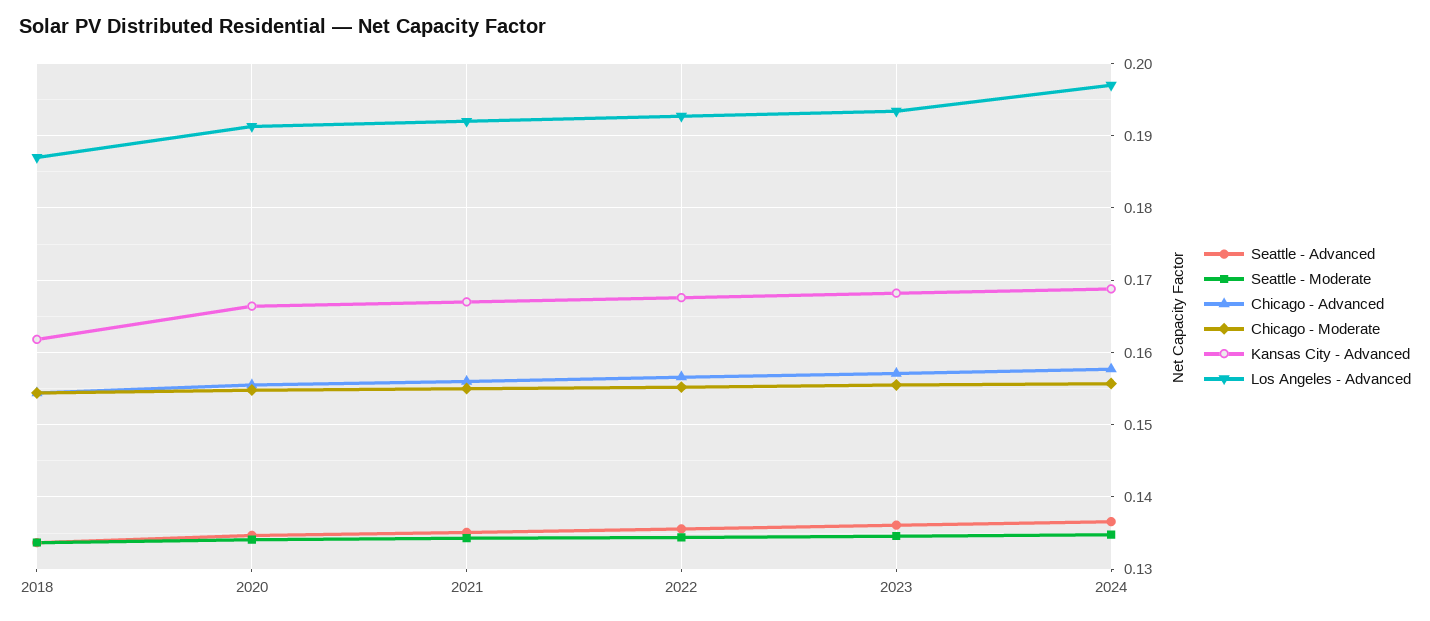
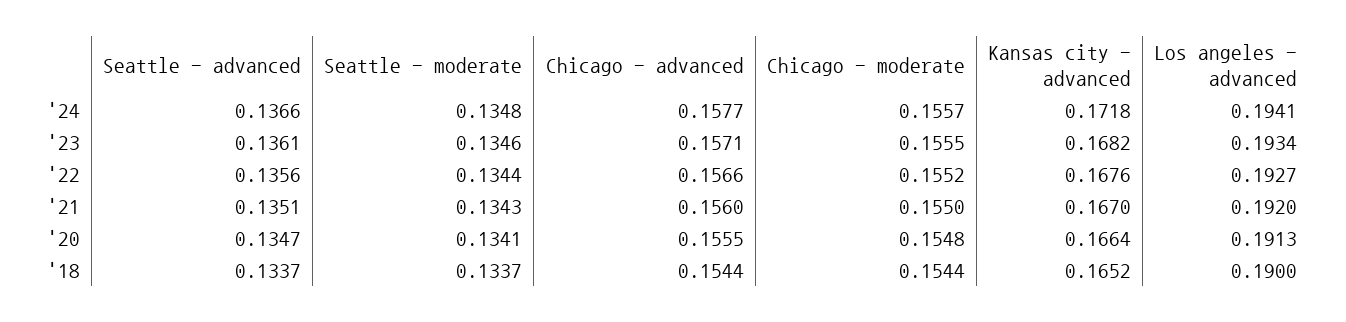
  {
    "Seattle - Advanced": {
      "2018": 0.1337,
      "2020": 0.1347,
      "2021": 0.1351,
      "2022": 0.1356,
      "2023": 0.1361,
      "2024": 0.1366
    },
    "Seattle - Moderate": {
      "2018": 0.1337,
      "2020": 0.1341,
      "2021": 0.1343,
      "2022": 0.1344,
      "2023": 0.1346,
      "2024": 0.1348
    },
    "Chicago - Advanced": {
      "2018": 0.1544,
      "2020": 0.1555,
      "2021": 0.156,
      "2022": 0.1566,
      "2023": 0.1571,
      "2024": 0.1577
    },
    "Chicago - Moderate": {
      "2018": 0.1544,
      "2020": 0.1548,
      "2021": 0.155,
      "2022": 0.1552,
      "2023": 0.1555,
      "2024": 0.1557
    },
    "Kansas City - Advanced": {
-     "2018": 0.162,
+     "2018": 0.1652,
      "2020": 0.1664,
      "2021": 0.167,
      "2022": 0.1676,
      "2023": 0.1682,
-     "2024": 0.169
+     "2024": 0.1718
    },
    "Los Angeles - Advanced": {
-     "2018": 0.187,
+     "2018": 0.19,
      "2020": 0.1913,
      "2021": 0.192,
      "2022": 0.1927,
      "2023": 0.1934,
-     "2024": 0.197
+     "2024": 0.1941
    }
  }

